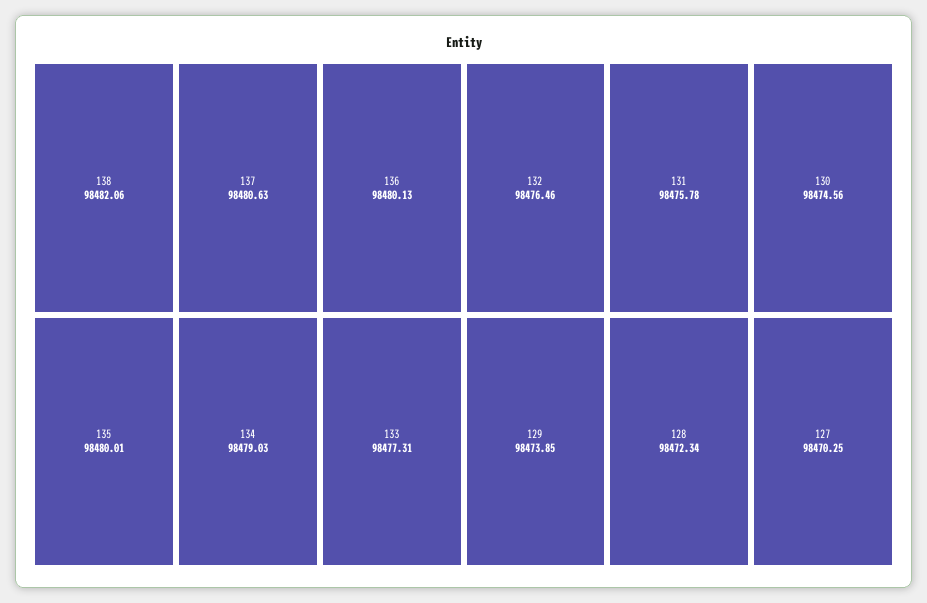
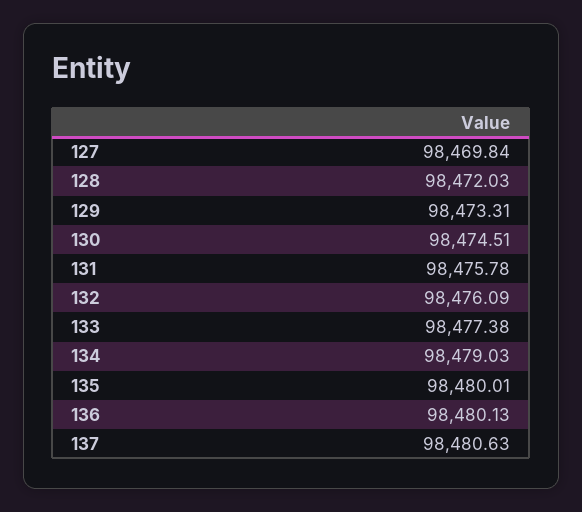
  {
-   "138": 98482.06,
    "137": 98480.63,
    "136": 98480.13,
    "135": 98480.01,
    "134": 98479.03,
-   "133": 98477.31,
+   "133": 98477.38,
-   "132": 98476.46,
+   "132": 98476.09,
    "131": 98475.78,
-   "130": 98474.56,
+   "130": 98474.51,
-   "129": 98473.85,
+   "129": 98473.31,
-   "128": 98472.34,
+   "128": 98472.03,
-   "127": 98470.25
+   "127": 98469.84
  }

